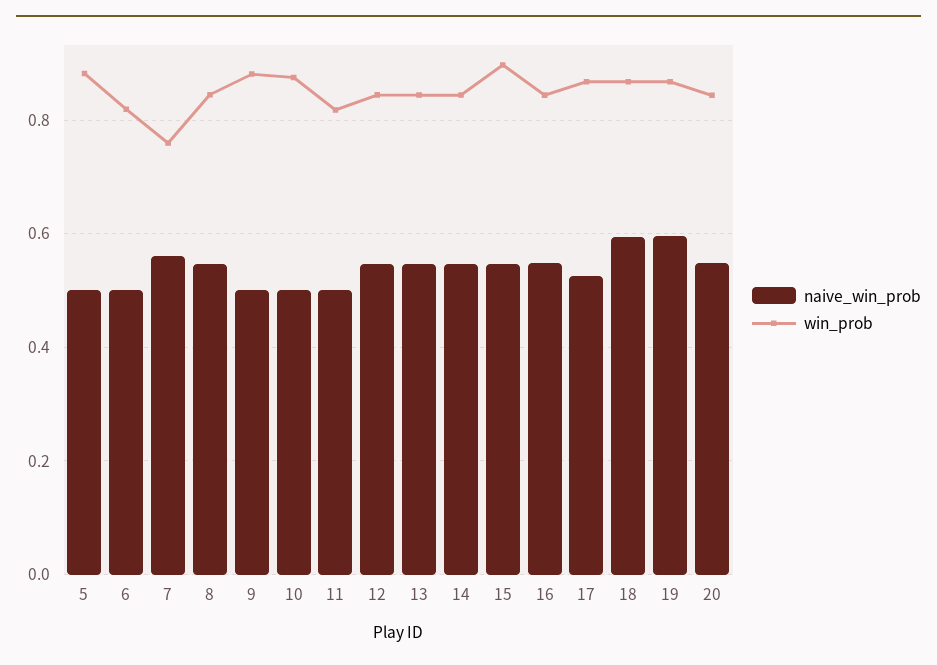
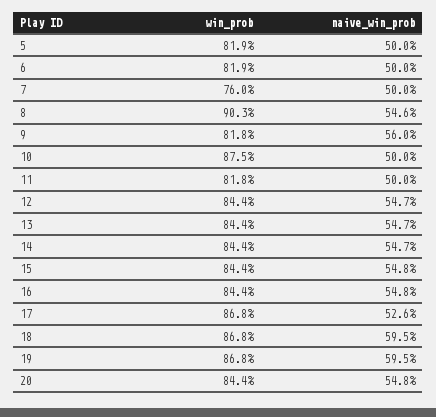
  {
    "naive_win_prob": {
      "5": 0.5,
      "6": 0.5,
-     "7": 0.56,
+     "7": 0.5,
      "8": 0.546,
-     "9": 0.5,
+     "9": 0.56,
      "10": 0.5,
      "11": 0.5,
      "12": 0.547,
      "13": 0.547,
      "14": 0.547,
      "15": 0.548,
      "16": 0.548,
      "17": 0.526,
      "18": 0.595,
      "19": 0.595,
      "20": 0.548
    },
    "win_prob": {
-     "5": 0.88,
+     "5": 0.819,
      "6": 0.819,
      "7": 0.76,
-     "8": 0.84,
+     "8": 0.903,
-     "9": 0.88,
+     "9": 0.818,
      "10": 0.875,
      "11": 0.818,
      "12": 0.844,
      "13": 0.844,
      "14": 0.844,
-     "15": 0.9,
+     "15": 0.844,
      "16": 0.844,
      "17": 0.868,
      "18": 0.868,
      "19": 0.868,
      "20": 0.844
    }
  }

